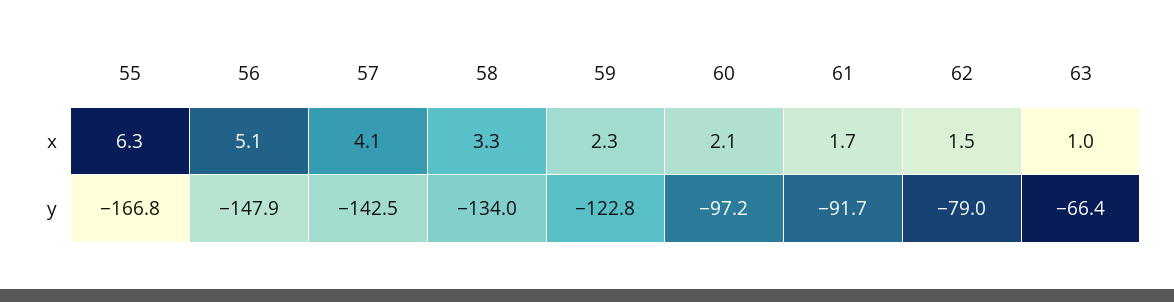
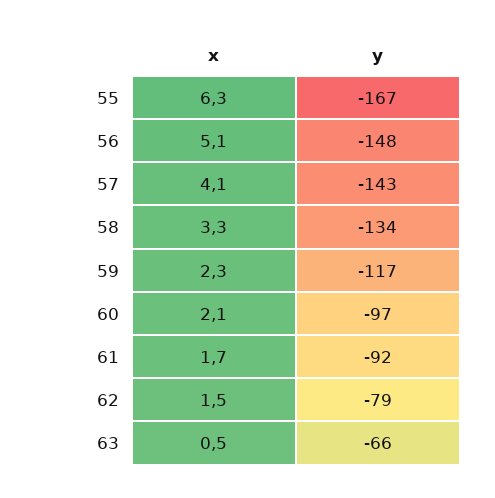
  {
    "55": {
      "x": 6.3,
      "y": -166.8
    },
    "56": {
      "x": 5.1,
      "y": -147.9
    },
    "57": {
      "x": 4.1,
      "y": -142.5
    },
    "58": {
      "x": 3.3,
      "y": -134
    },
    "59": {
      "x": 2.3,
-     "y": -122.8
+     "y": -117
    },
    "60": {
      "x": 2.1,
      "y": -97.2
    },
    "61": {
      "x": 1.7,
      "y": -91.7
    },
    "62": {
      "x": 1.5,
      "y": -79
    },
    "63": {
-     "x": 1,
+     "x": 0.5,
      "y": -66.4
    }
  }

